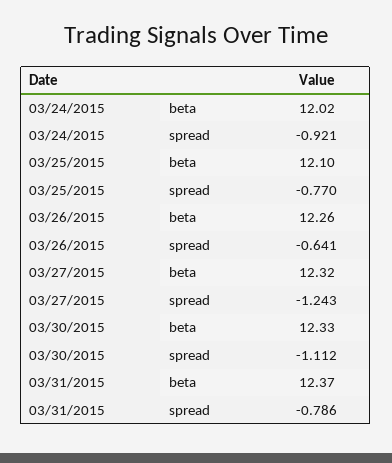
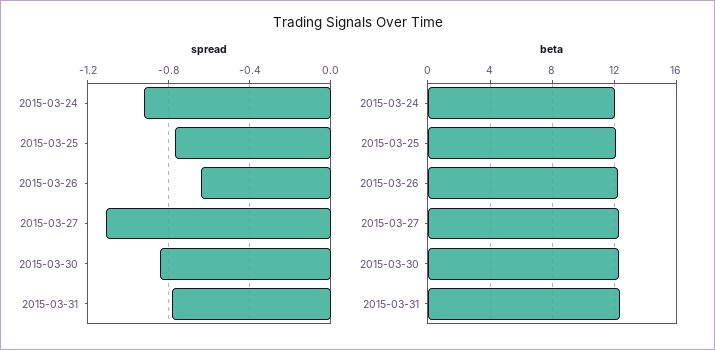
  {
    "beta": {
      "03/24/2015": 12.02,
      "03/25/2015": 12.1,
      "03/26/2015": 12.26,
      "03/27/2015": 12.32,
      "03/30/2015": 12.33,
      "03/31/2015": 12.37
    },
    "spread": {
      "03/24/2015": -0.921,
      "03/25/2015": -0.77,
      "03/26/2015": -0.641,
-     "03/27/2015": -1.243,
+     "03/27/2015": -1.1,
-     "03/30/2015": -1.112,
+     "03/30/2015": -0.85,
      "03/31/2015": -0.786
    }
  }

